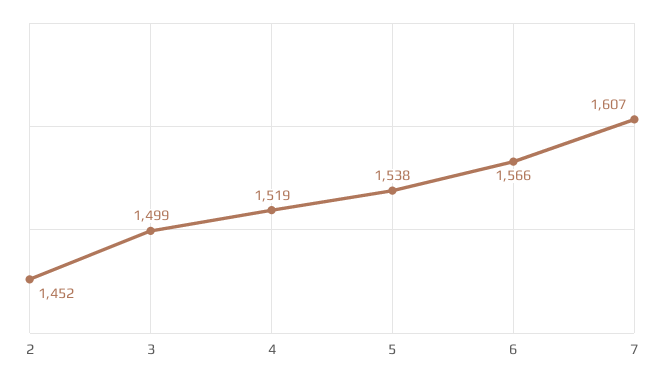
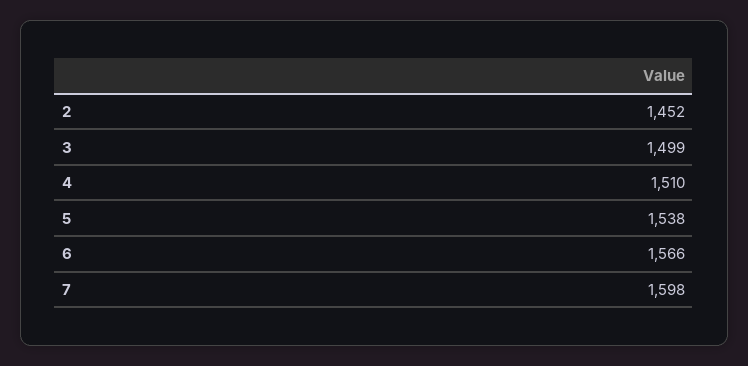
  {
    "2": 1452,
    "3": 1499,
-   "4": 1519,
+   "4": 1510,
    "5": 1538,
    "6": 1566,
-   "7": 1607
+   "7": 1598
  }

